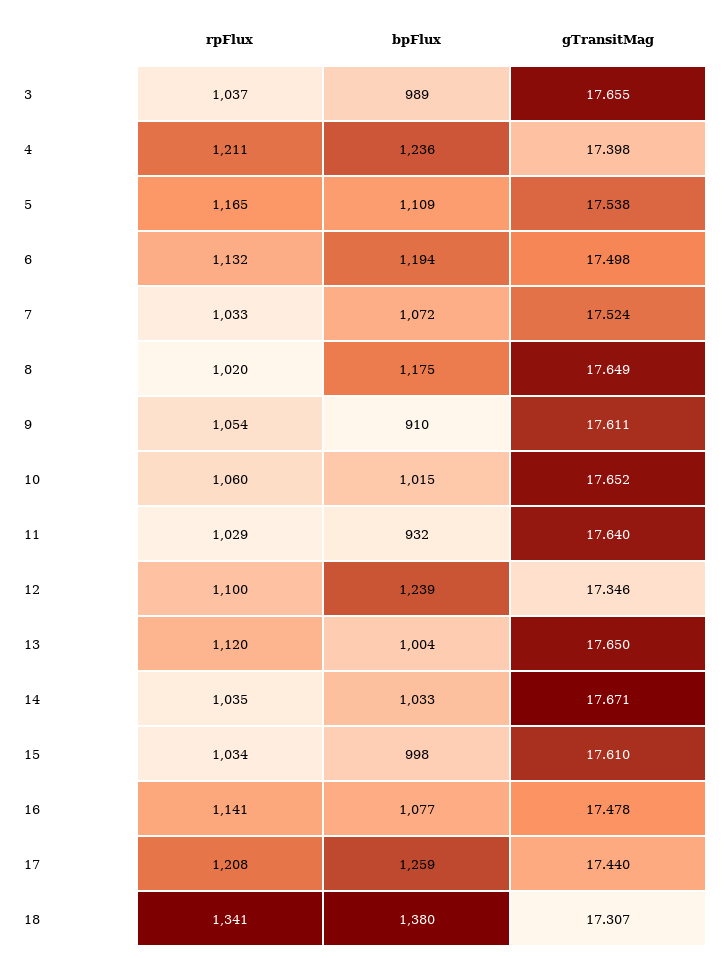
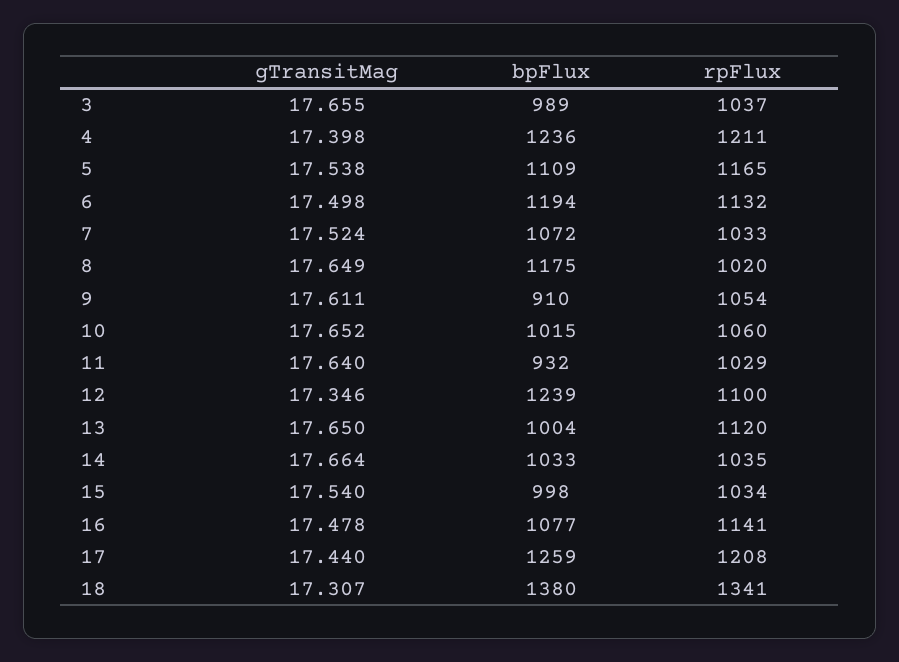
  {
    "rpFlux": {
      "3": 1037,
      "4": 1211,
      "5": 1165,
      "6": 1132,
      "7": 1033,
      "8": 1020,
      "9": 1054,
      "10": 1060,
      "11": 1029,
      "12": 1100,
      "13": 1120,
      "14": 1035,
      "15": 1034,
      "16": 1141,
      "17": 1208,
      "18": 1341
    },
    "bpFlux": {
      "3": 989,
      "4": 1236,
      "5": 1109,
      "6": 1194,
      "7": 1072,
      "8": 1175,
      "9": 910,
      "10": 1015,
      "11": 932,
      "12": 1239,
      "13": 1004,
      "14": 1033,
      "15": 998,
      "16": 1077,
      "17": 1259,
      "18": 1380
    },
    "gTransitMag": {
      "3": 17.655,
      "4": 17.398,
      "5": 17.538,
      "6": 17.498,
      "7": 17.524,
      "8": 17.649,
      "9": 17.611,
      "10": 17.652,
      "11": 17.64,
      "12": 17.346,
      "13": 17.65,
-     "14": 17.671,
+     "14": 17.664,
-     "15": 17.61,
+     "15": 17.54,
      "16": 17.478,
      "17": 17.44,
      "18": 17.307
    }
  }

